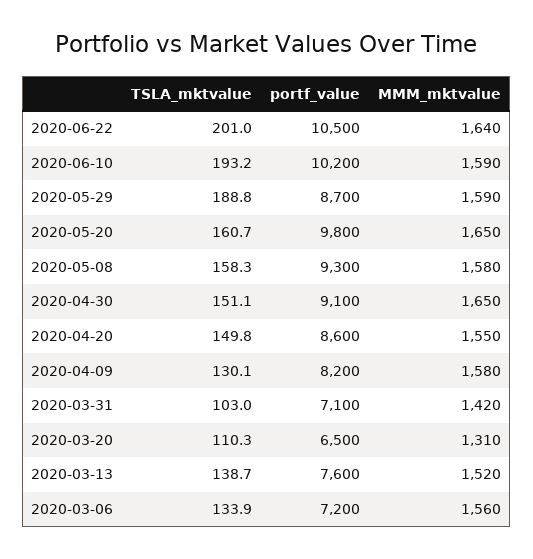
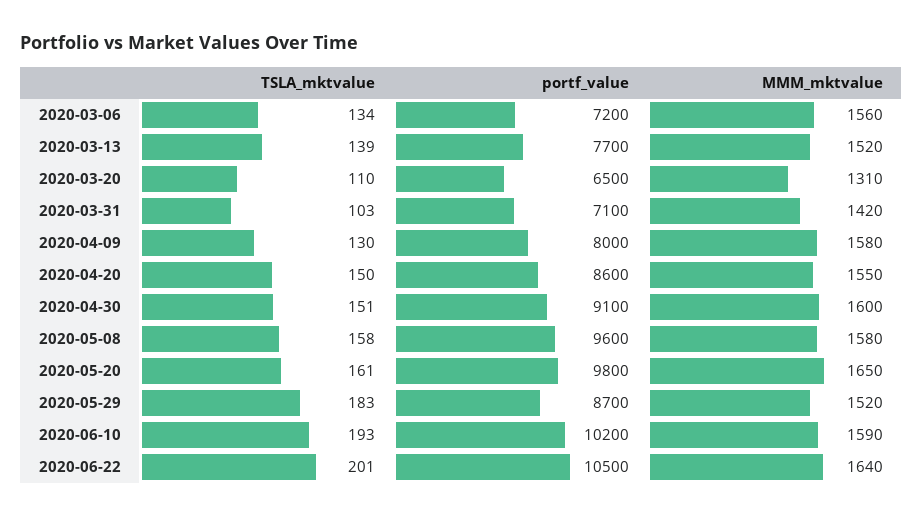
  {
    "TSLA_mktvalue": {
      "2020-06-22": 201,
      "2020-06-10": 193.2,
-     "2020-05-29": 188.8,
+     "2020-05-29": 183,
      "2020-05-20": 160.7,
      "2020-05-08": 158.3,
      "2020-04-30": 151.1,
      "2020-04-20": 149.8,
      "2020-04-09": 130.1,
      "2020-03-31": 103,
      "2020-03-20": 110.3,
      "2020-03-13": 138.7,
      "2020-03-06": 133.9
    },
    "portf_value": {
      "2020-06-22": 10500,
      "2020-06-10": 10200,
      "2020-05-29": 8700,
      "2020-05-20": 9800,
-     "2020-05-08": 9300,
+     "2020-05-08": 9600,
      "2020-04-30": 9100,
      "2020-04-20": 8600,
-     "2020-04-09": 8200,
+     "2020-04-09": 8000,
      "2020-03-31": 7100,
      "2020-03-20": 6500,
-     "2020-03-13": 7600,
+     "2020-03-13": 7700,
      "2020-03-06": 7200
    },
    "MMM_mktvalue": {
      "2020-06-22": 1640,
      "2020-06-10": 1590,
-     "2020-05-29": 1590,
+     "2020-05-29": 1520,
      "2020-05-20": 1650,
      "2020-05-08": 1580,
-     "2020-04-30": 1650,
+     "2020-04-30": 1600,
      "2020-04-20": 1550,
      "2020-04-09": 1580,
      "2020-03-31": 1420,
      "2020-03-20": 1310,
      "2020-03-13": 1520,
      "2020-03-06": 1560
    }
  }

